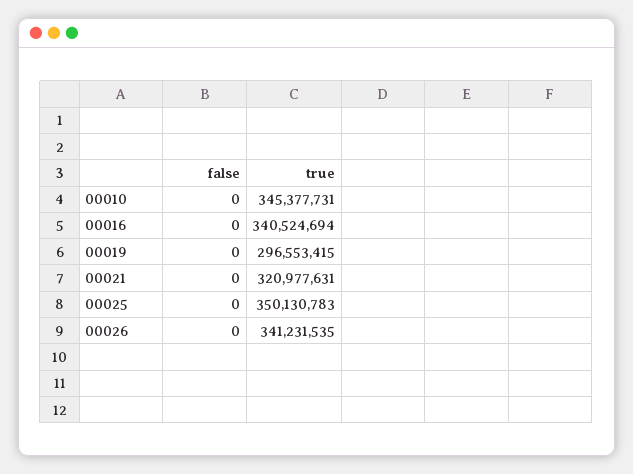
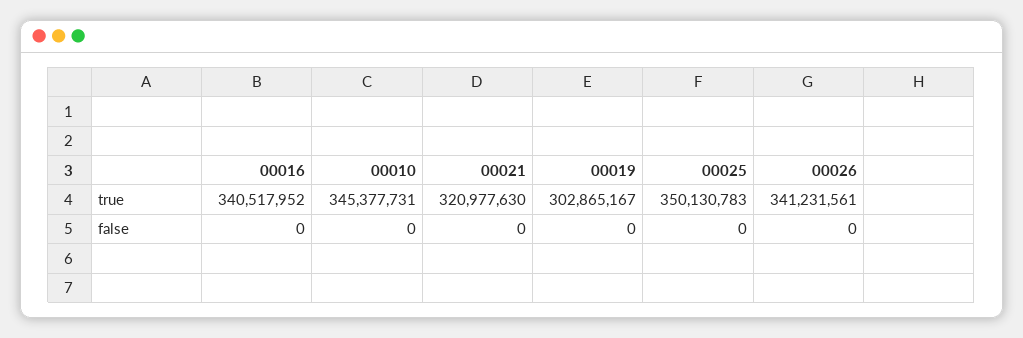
  {
    "false": {
      "00010": 0,
      "00016": 0,
      "00019": 0,
      "00021": 0,
      "00025": 0,
      "00026": 0
    },
    "true": {
      "00010": 345377731,
-     "00016": 340524694,
+     "00016": 340517952,
-     "00019": 296553415,
+     "00019": 302865167,
-     "00021": 320977631,
+     "00021": 320977630,
      "00025": 350130783,
-     "00026": 341231535
+     "00026": 341231561
    }
  }

